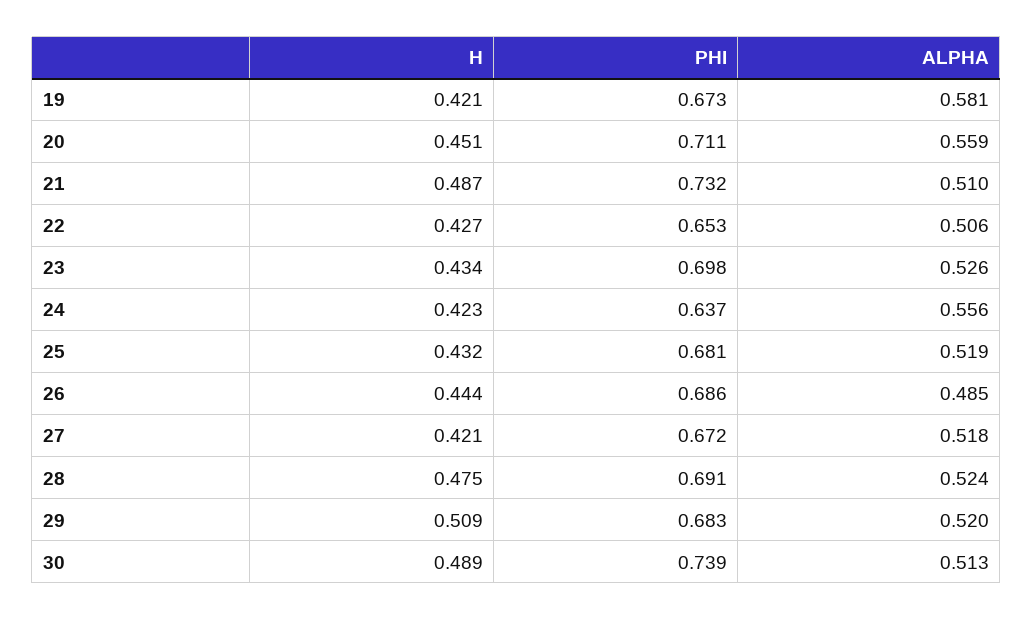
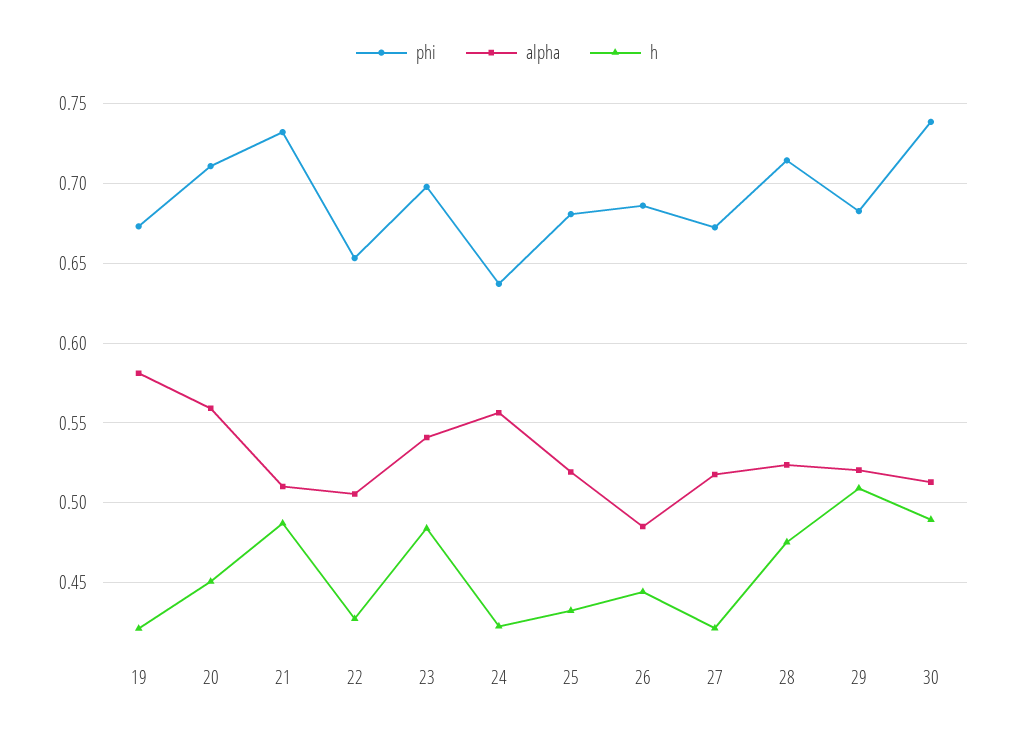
  {
    "H": {
      "19": 0.421,
      "20": 0.451,
      "21": 0.487,
      "22": 0.427,
-     "23": 0.434,
+     "23": 0.485,
      "24": 0.423,
      "25": 0.432,
      "26": 0.444,
      "27": 0.421,
      "28": 0.475,
      "29": 0.509,
      "30": 0.489
    },
    "PHI": {
      "19": 0.673,
      "20": 0.711,
      "21": 0.732,
      "22": 0.653,
      "23": 0.698,
      "24": 0.637,
      "25": 0.681,
      "26": 0.686,
      "27": 0.672,
-     "28": 0.691,
+     "28": 0.715,
      "29": 0.683,
      "30": 0.739
    },
    "ALPHA": {
      "19": 0.581,
      "20": 0.559,
      "21": 0.51,
      "22": 0.506,
-     "23": 0.526,
+     "23": 0.54,
      "24": 0.556,
      "25": 0.519,
      "26": 0.485,
      "27": 0.518,
      "28": 0.524,
      "29": 0.52,
      "30": 0.513
    }
  }

